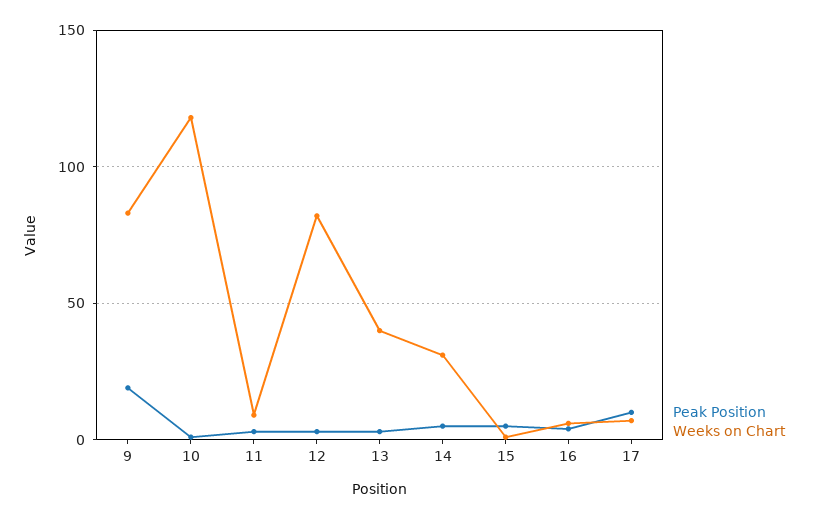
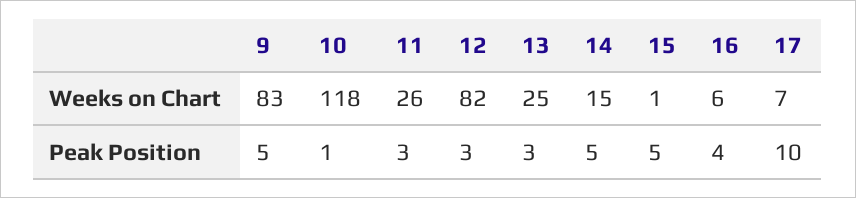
  {
    "Peak Position": {
-     "9": 20,
+     "9": 5,
      "10": 1,
      "11": 3,
      "12": 3,
      "13": 3,
      "14": 5,
      "15": 5,
      "16": 4,
      "17": 10
    },
    "Weeks on Chart": {
      "9": 83,
      "10": 118,
-     "11": 10,
+     "11": 26,
      "12": 82,
-     "13": 40,
+     "13": 25,
-     "14": 30,
+     "14": 15,
      "15": 1,
      "16": 6,
      "17": 7
    }
  }

